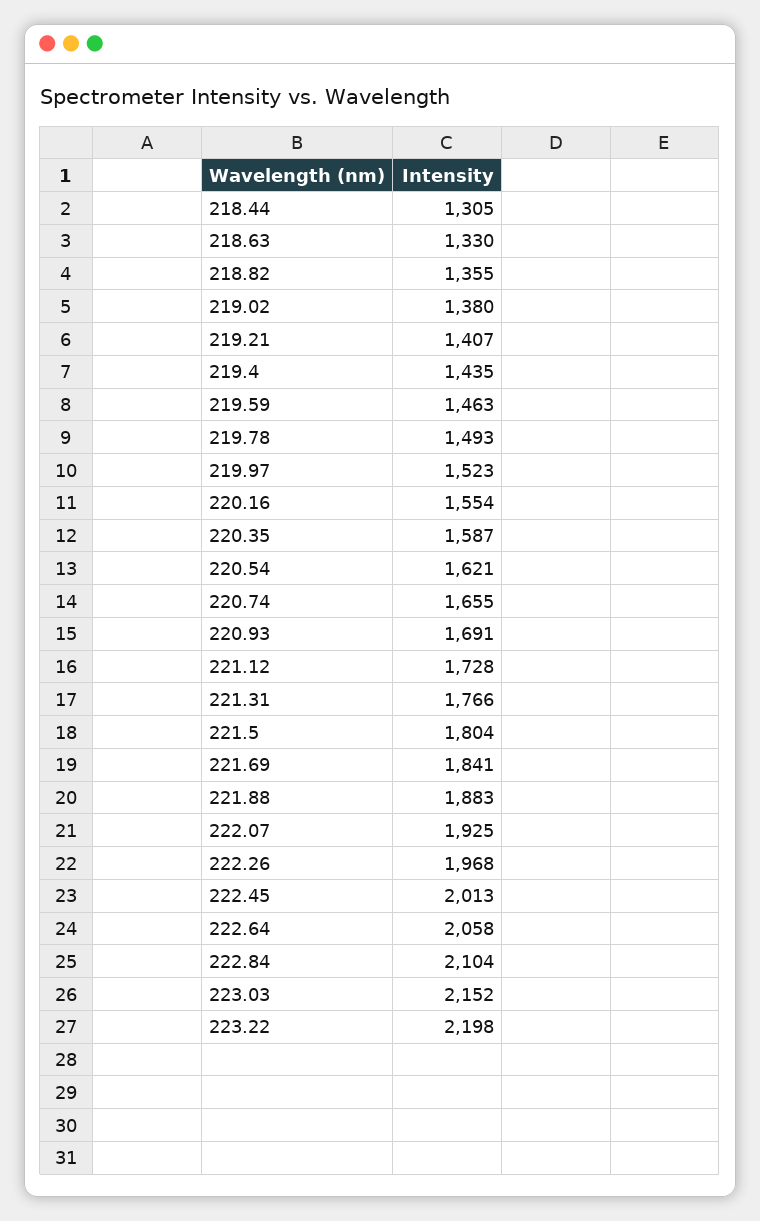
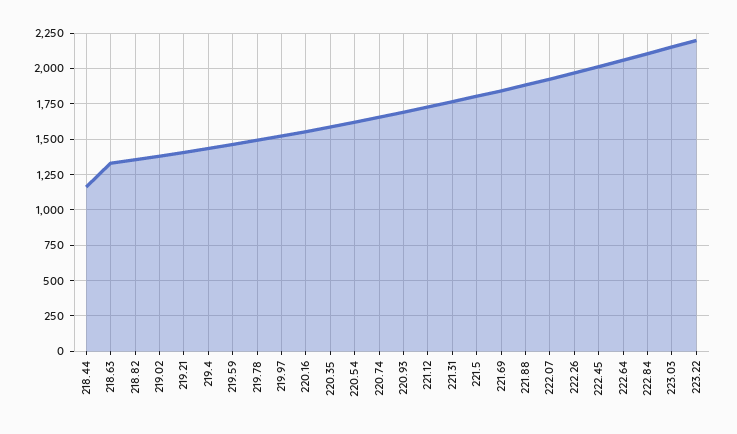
  {
-   "218.44": 1305,
+   "218.44": 1150,
    "218.63": 1330,
    "218.82": 1355,
    "219.02": 1380,
    "219.21": 1407,
    "219.4": 1435,
    "219.59": 1463,
    "219.78": 1493,
    "219.97": 1523,
    "220.16": 1554,
    "220.35": 1587,
    "220.54": 1621,
    "220.74": 1655,
    "220.93": 1691,
    "221.12": 1728,
    "221.31": 1766,
    "221.5": 1804,
    "221.69": 1841,
    "221.88": 1883,
    "222.07": 1925,
    "222.26": 1968,
    "222.45": 2013,
    "222.64": 2058,
    "222.84": 2104,
    "223.03": 2152,
    "223.22": 2198
  }

